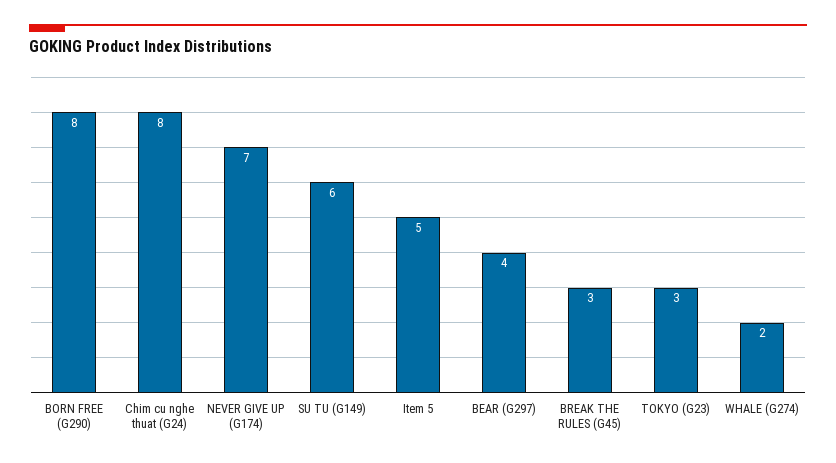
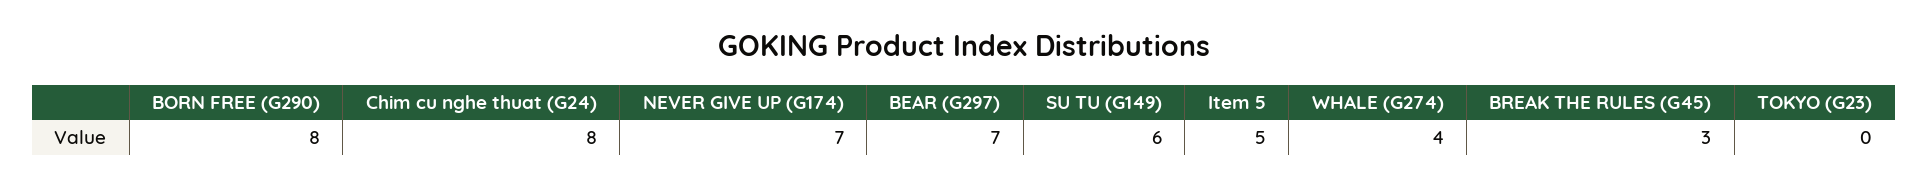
  {
    "BORN FREE (G290)": 8,
    "Chim cu nghe thuat (G24)": 8,
    "NEVER GIVE UP (G174)": 7,
    "SU TU (G149)": 6,
    "Item 5": 5,
-   "BEAR (G297)": 4,
+   "BEAR (G297)": 7,
    "BREAK THE RULES (G45)": 3,
-   "TOKYO (G23)": 3,
+   "TOKYO (G23)": 0,
-   "WHALE (G274)": 2
+   "WHALE (G274)": 4
  }

